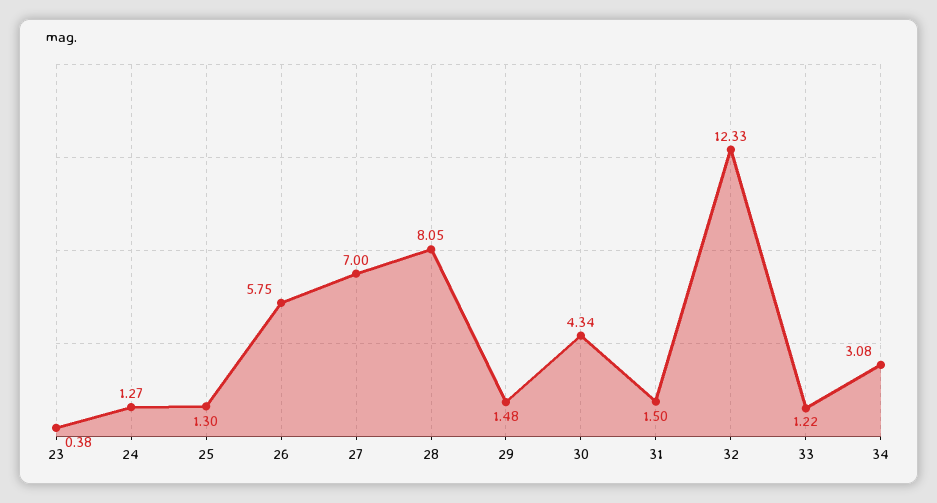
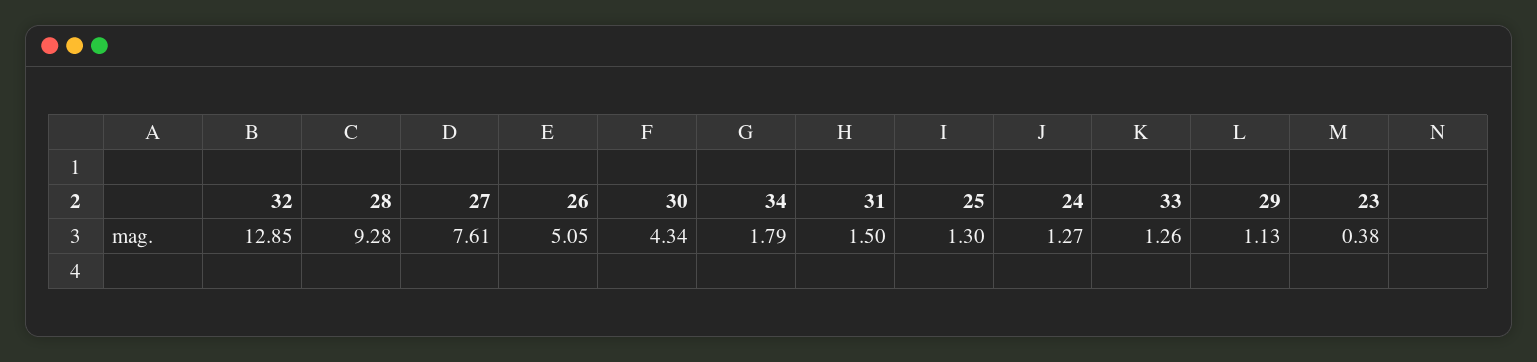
  {
    "23": 0.38,
    "24": 1.27,
    "25": 1.3,
-   "26": 5.75,
+   "26": 5.05,
-   "27": 7,
+   "27": 7.61,
-   "28": 8.05,
+   "28": 9.28,
-   "29": 1.48,
+   "29": 1.13,
    "30": 4.34,
    "31": 1.5,
-   "32": 12.33,
+   "32": 12.85,
-   "33": 1.22,
+   "33": 1.26,
-   "34": 3.08
+   "34": 1.79
  }

